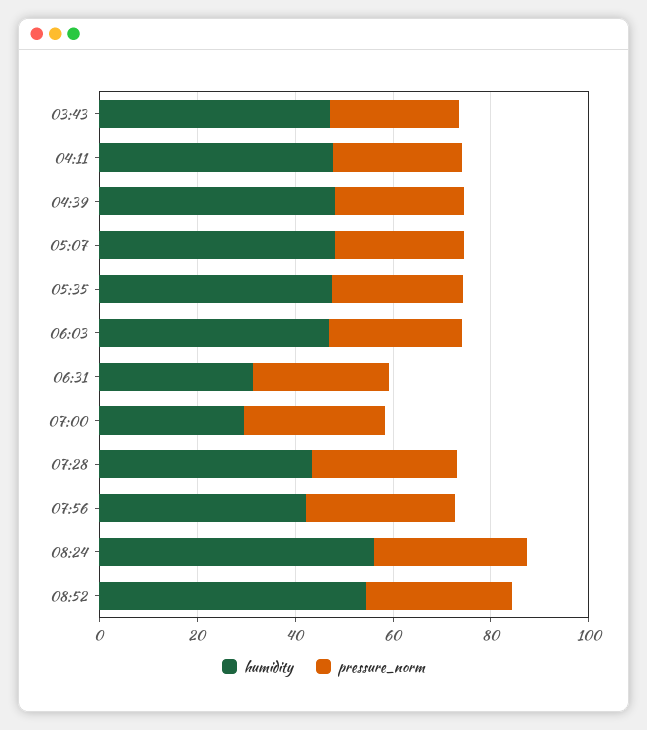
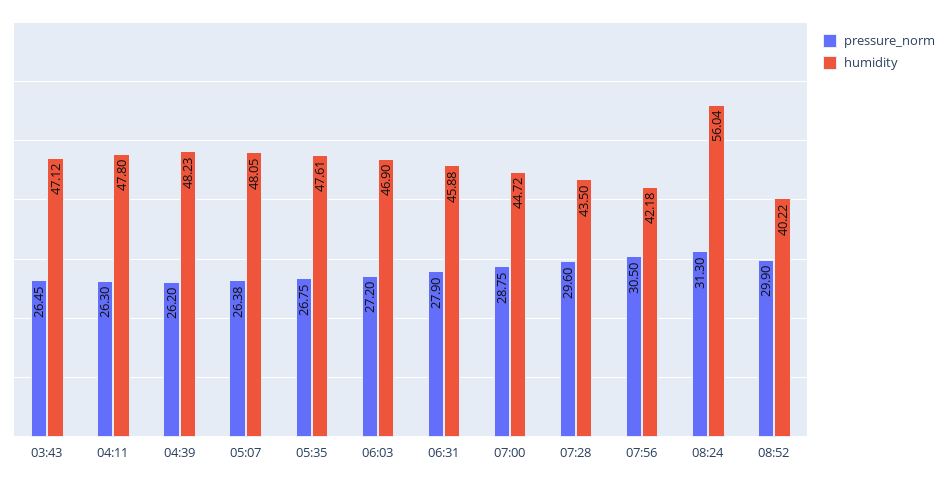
  {
    "humidity": {
      "03:43": 47.12,
      "04:11": 47.8,
      "04:39": 48.23,
      "05:07": 48.05,
      "05:35": 47.61,
      "06:03": 46.9,
-     "06:31": 30,
+     "06:31": 45.88,
-     "07:00": 30,
+     "07:00": 44.72,
      "07:28": 43.5,
      "07:56": 42.18,
      "08:24": 56.04,
-     "08:52": 55
+     "08:52": 40.22
    },
    "pressure_norm": {
      "03:43": 26.45,
      "04:11": 26.3,
      "04:39": 26.2,
      "05:07": 26.38,
      "05:35": 26.75,
      "06:03": 27.2,
      "06:31": 27.9,
      "07:00": 28.75,
      "07:28": 29.6,
      "07:56": 30.5,
      "08:24": 31.3,
      "08:52": 29.9
    }
  }

